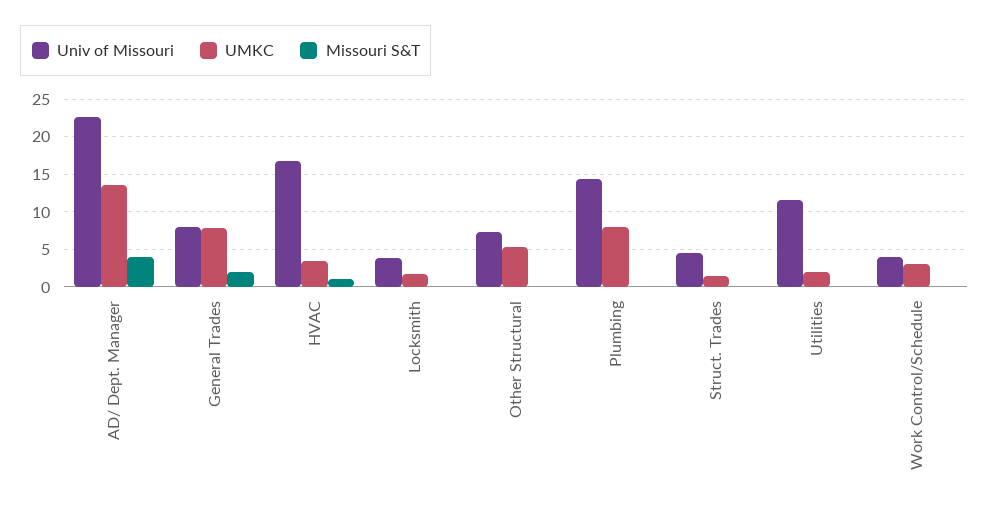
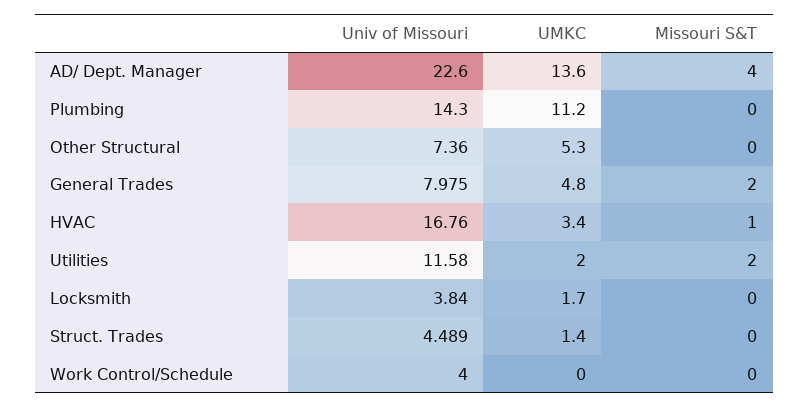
  {
    "Univ of Missouri": {
      "AD/ Dept. Manager": 22.6,
      "General Trades": 7.975,
      "HVAC": 16.76,
      "Locksmith": 3.84,
      "Other Structural": 7.36,
      "Plumbing": 14.3,
      "Struct. Trades": 4.489,
      "Utilities": 11.58,
      "Work Control/Schedule": 4
    },
    "UMKC": {
      "AD/ Dept. Manager": 13.6,
-     "General Trades": 8,
+     "General Trades": 4.8,
      "HVAC": 3.4,
      "Locksmith": 1.7,
      "Other Structural": 5.3,
-     "Plumbing": 8,
+     "Plumbing": 11.2,
      "Struct. Trades": 1.4,
      "Utilities": 2,
-     "Work Control/Schedule": 3
+     "Work Control/Schedule": 0
    },
    "Missouri S&T": {
      "AD/ Dept. Manager": 4,
      "General Trades": 2,
      "HVAC": 1,
      "Locksmith": 0,
      "Other Structural": 0,
      "Plumbing": 0,
      "Struct. Trades": 0,
-     "Utilities": 0,
+     "Utilities": 2,
      "Work Control/Schedule": 0
    }
  }

